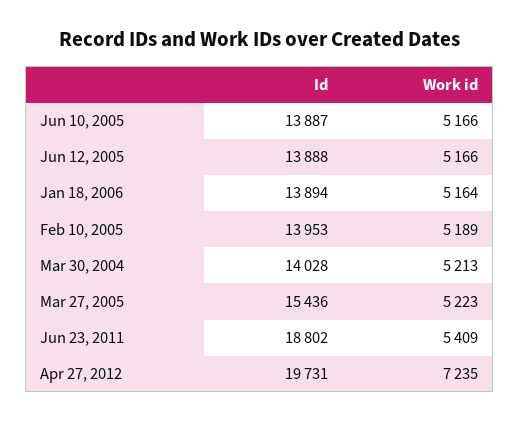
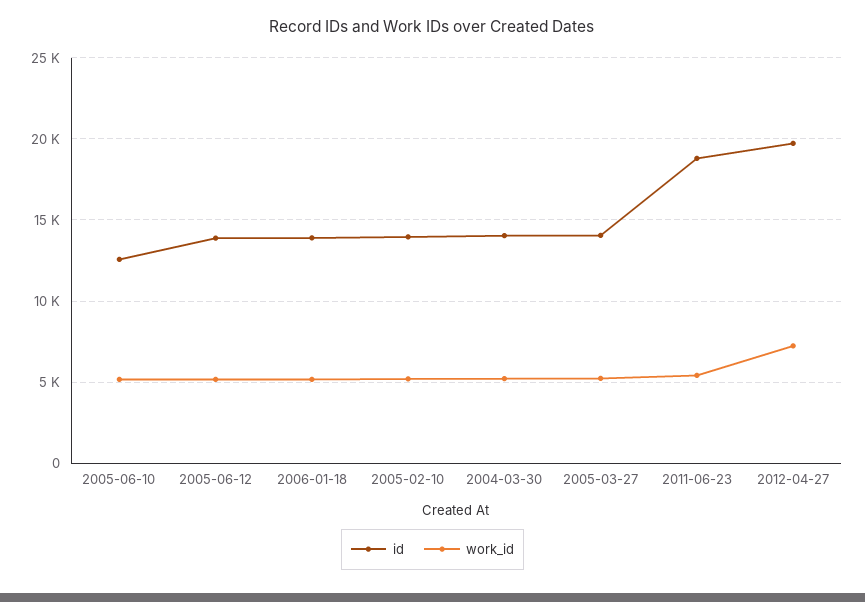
  {
    "Id": {
-     "Jun 10, 2005": 13887,
+     "Jun 10, 2005": 12500,
      "Jun 12, 2005": 13888,
      "Jan 18, 2006": 13894,
      "Feb 10, 2005": 13953,
      "Mar 30, 2004": 14028,
-     "Mar 27, 2005": 15436,
+     "Mar 27, 2005": 14000,
      "Jun 23, 2011": 18802,
      "Apr 27, 2012": 19731
    },
    "Work id": {
      "Jun 10, 2005": 5166,
      "Jun 12, 2005": 5166,
      "Jan 18, 2006": 5164,
      "Feb 10, 2005": 5189,
      "Mar 30, 2004": 5213,
      "Mar 27, 2005": 5223,
      "Jun 23, 2011": 5409,
      "Apr 27, 2012": 7235
    }
  }

